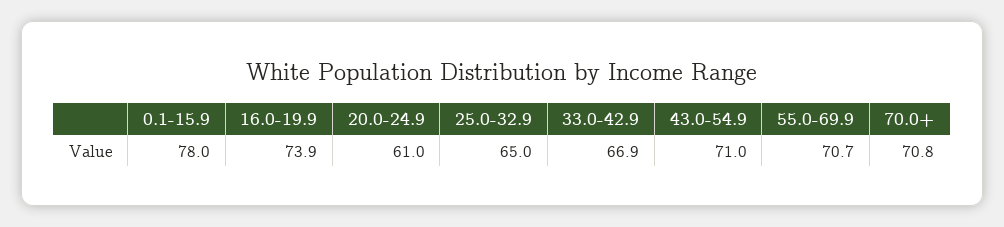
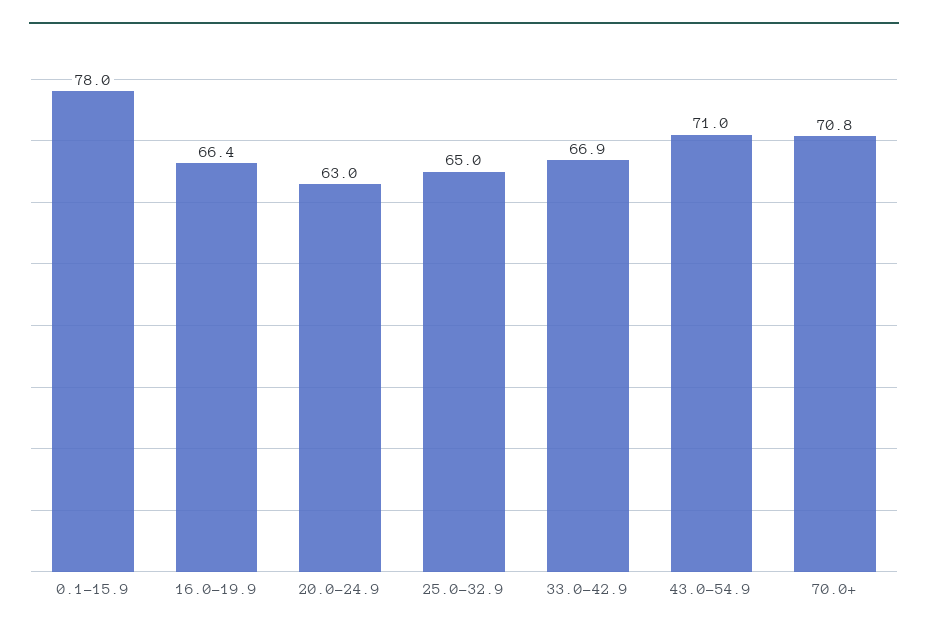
  {
    "0.1-15.9": 78,
-   "16.0-19.9": 73.9,
+   "16.0-19.9": 66.4,
-   "20.0-24.9": 61,
+   "20.0-24.9": 63,
    "25.0-32.9": 65,
    "33.0-42.9": 66.9,
    "43.0-54.9": 71,
-   "55.0-69.9": 70.7,
    "70.0+": 70.8
  }

